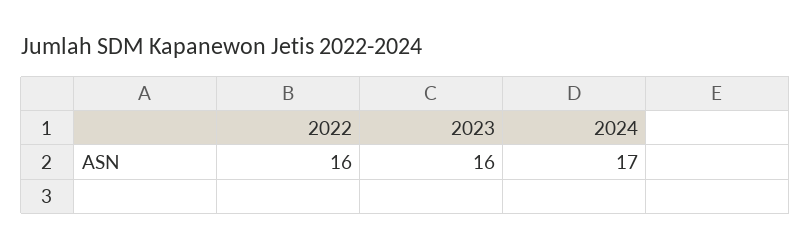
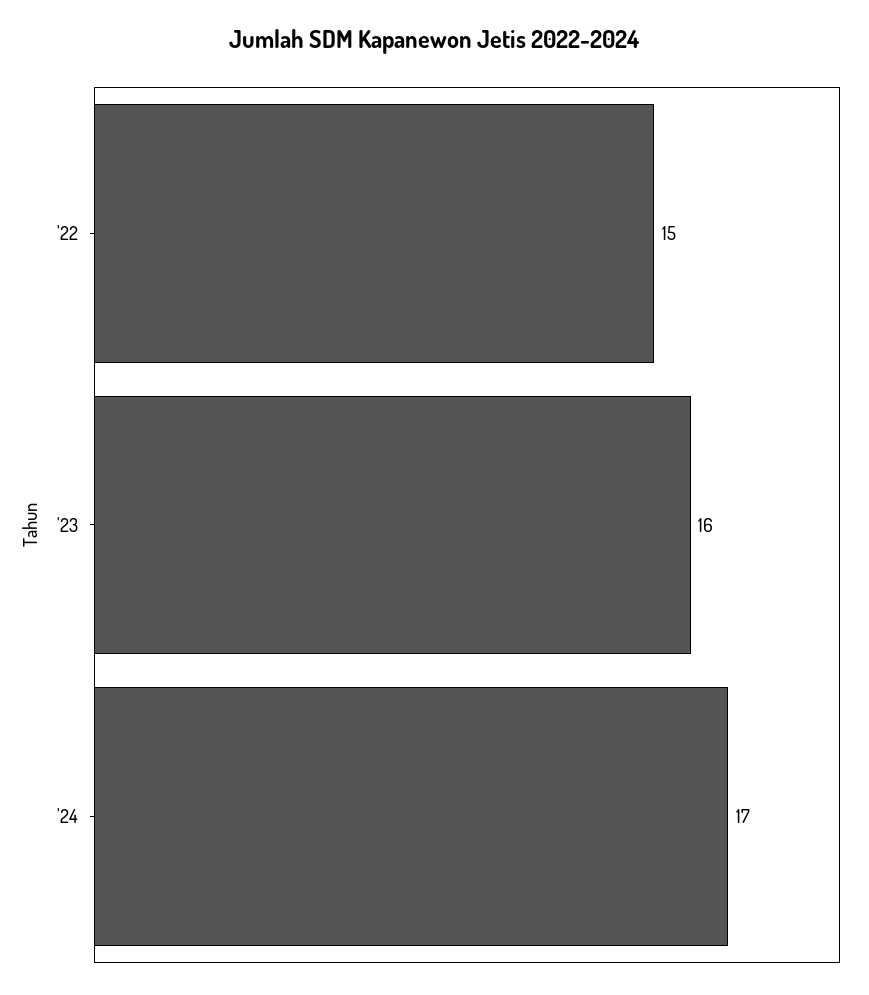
  {
-   "2022": 16,
+   "2022": 15,
    "2023": 16,
    "2024": 17
  }

